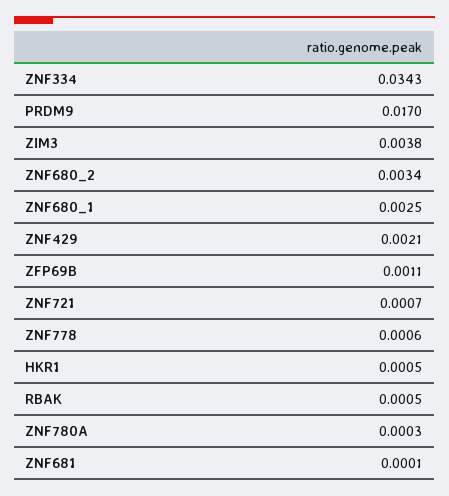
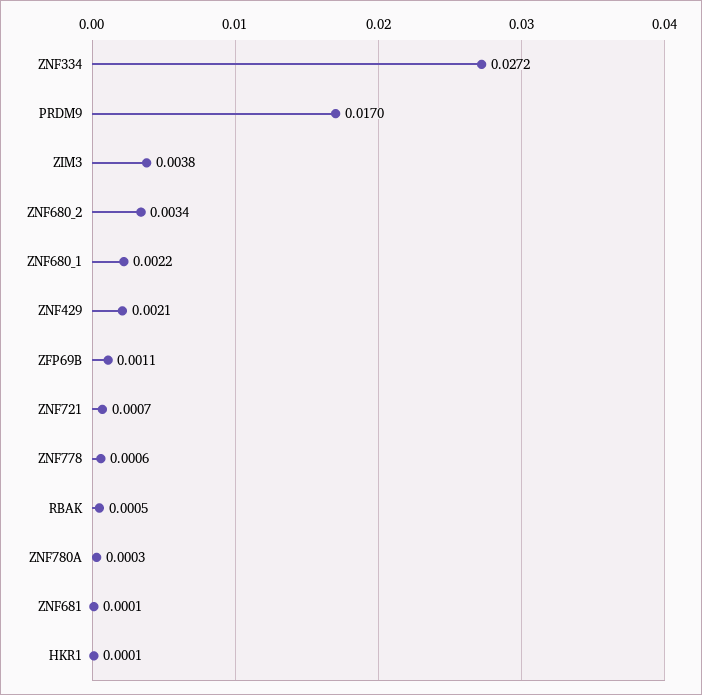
  {
-   "ZNF334": 0.0343,
+   "ZNF334": 0.0272,
    "PRDM9": 0.017,
    "ZIM3": 0.0038,
    "ZNF680_2": 0.0034,
-   "ZNF680_1": 0.0025,
+   "ZNF680_1": 0.0022,
    "ZNF429": 0.0021,
    "ZFP69B": 0.0011,
    "ZNF721": 0.0007,
    "ZNF778": 0.0006,
-   "HKR1": 0.0005,
+   "HKR1": 0.0001,
    "RBAK": 0.0005,
    "ZNF780A": 0.0003,
    "ZNF681": 0.0001
  }

